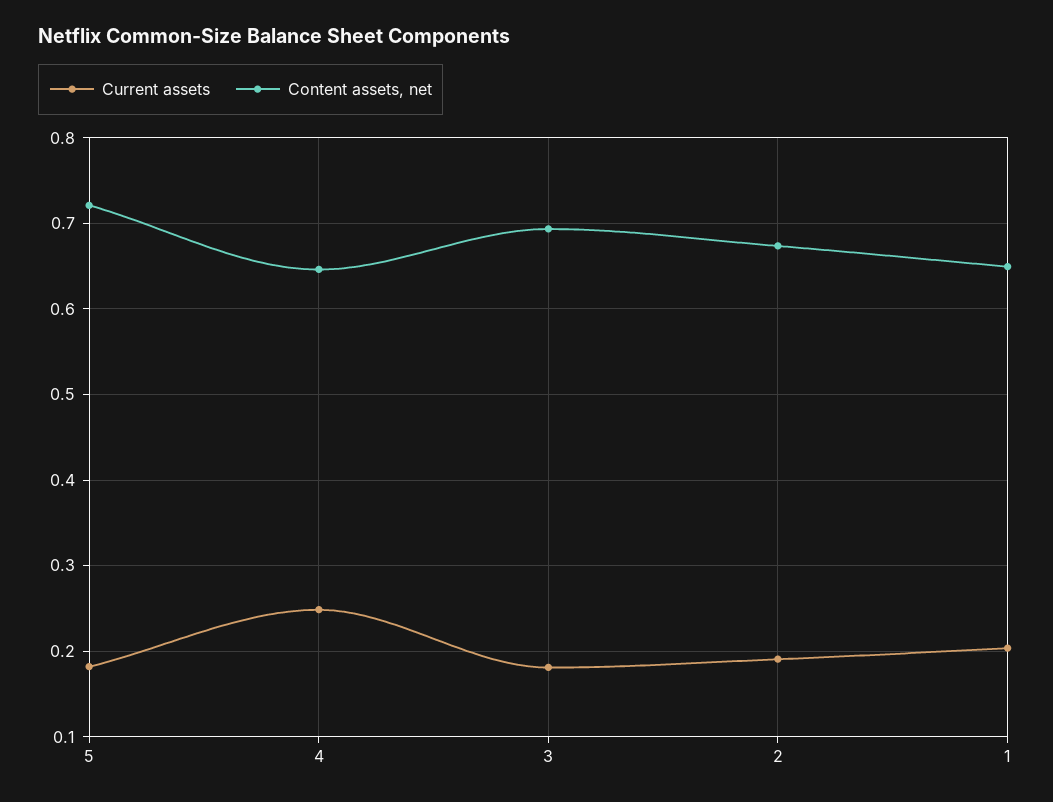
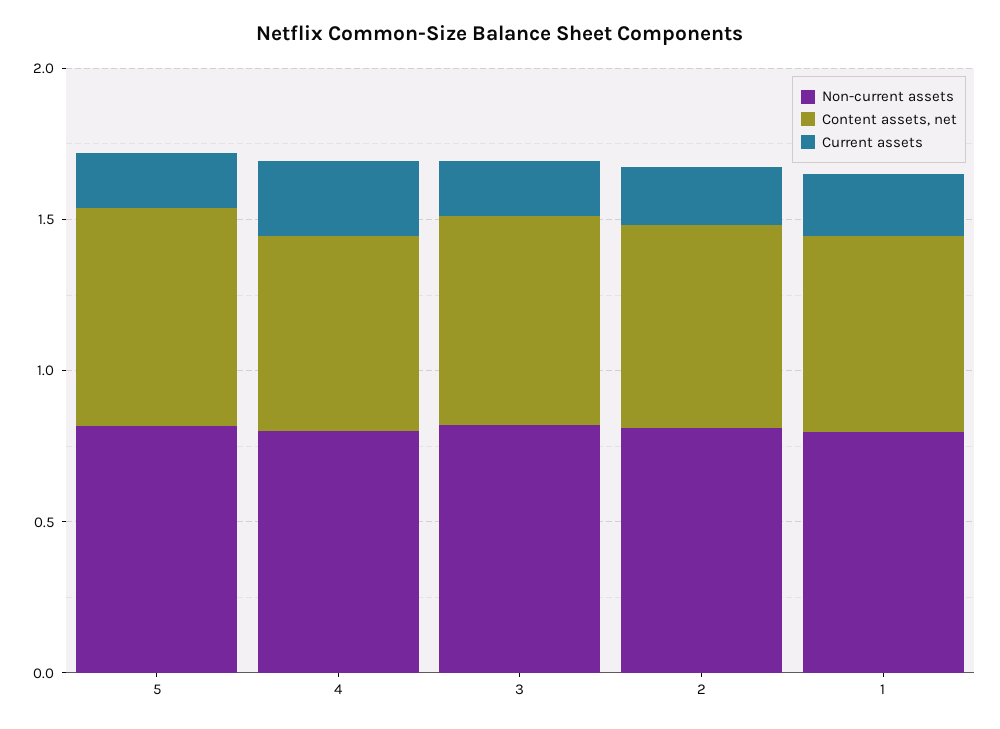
  {
    "Current assets": {
      "5": 0.18,
      "4": 0.25,
      "3": 0.18,
      "2": 0.19,
      "1": 0.2
    },
    "Content assets, net": {
      "5": 0.72,
      "4": 0.65,
      "3": 0.69,
      "2": 0.67,
      "1": 0.65
-   }
+   },
+   "Non-current assets": {
+     "5": 0.8,
+     "4": 0.8,
+     "3": 0.8,
+     "2": 0.8,
+     "1": 0.8
+   }
  }

